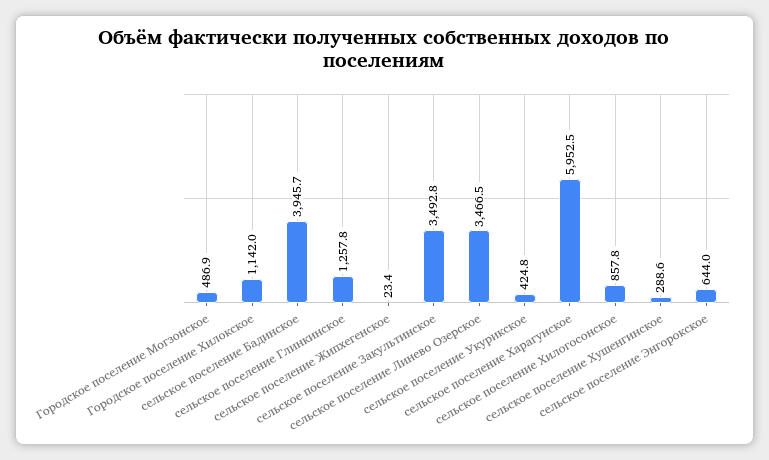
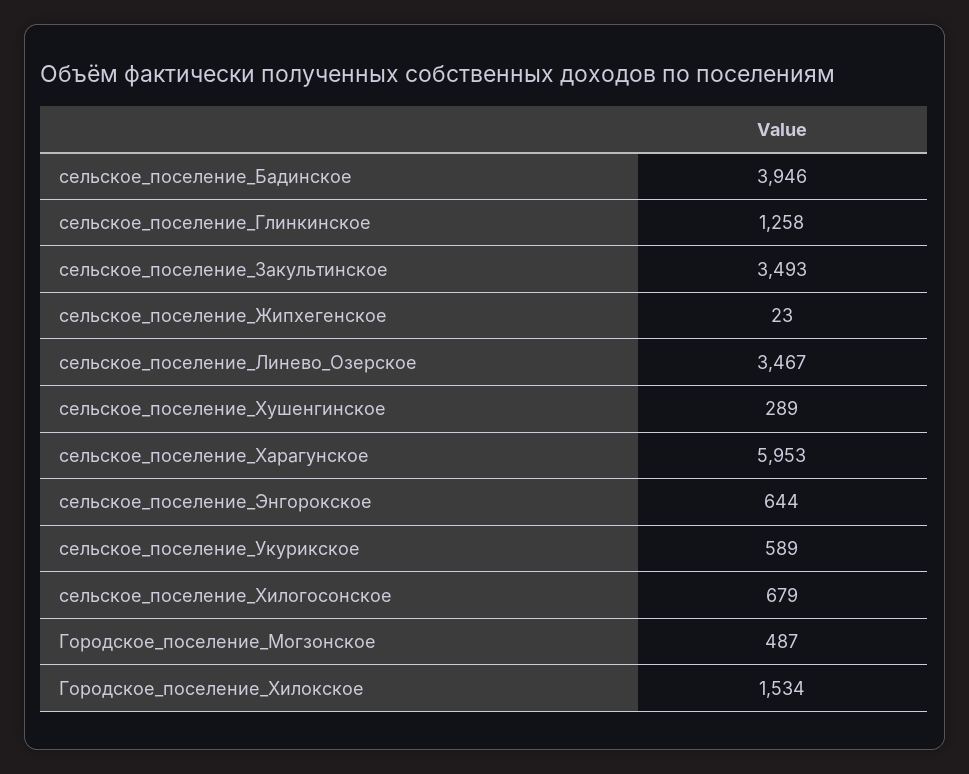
  {
    "Городское поселение Могзонское": 486.9,
-   "Городское поселение Хилокское": 1142,
+   "Городское поселение Хилокское": 1534,
    "сельское поселение Бадинское": 3945.7,
    "сельское поселение Глинкинское": 1257.8,
    "сельское поселение Жипхегенское": 23.4,
    "сельское поселение Закультинское": 3492.8,
    "сельское поселение Линево Озерское": 3466.5,
-   "сельское поселение Укурикское": 424.8,
+   "сельское поселение Укурикское": 589,
    "сельское поселение Харагунское": 5952.5,
-   "сельское поселение Хилогосонское": 857.8,
+   "сельское поселение Хилогосонское": 679,
    "сельское поселение Хушенгинское": 288.6,
    "сельское поселение Энгорокское": 644
  }

